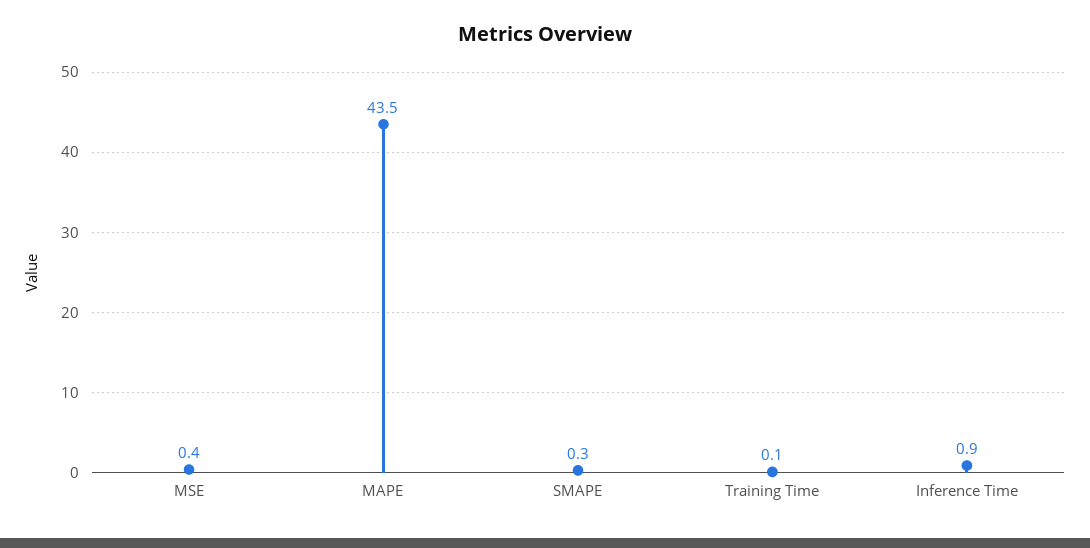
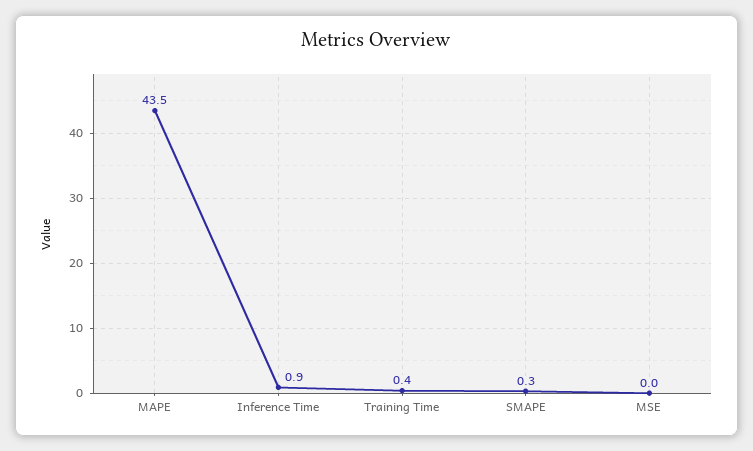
  {
-   "MSE": 0.4,
+   "MSE": 0,
    "MAPE": 43.5,
    "SMAPE": 0.3,
-   "Training Time": 0.1,
+   "Training Time": 0.4,
    "Inference Time": 0.9
  }

